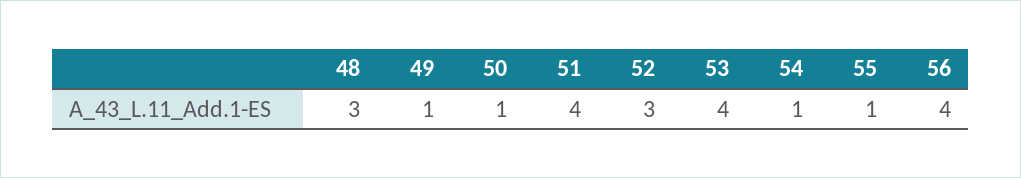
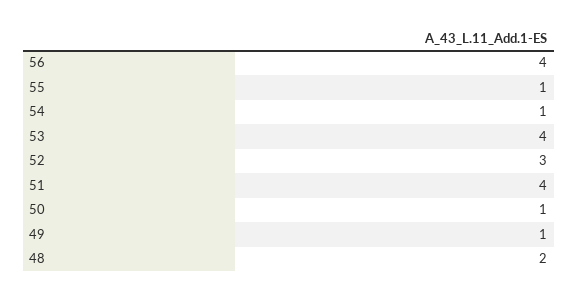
  {
-   "48": 3,
+   "48": 2,
    "49": 1,
    "50": 1,
    "51": 4,
    "52": 3,
    "53": 4,
    "54": 1,
    "55": 1,
    "56": 4
  }

